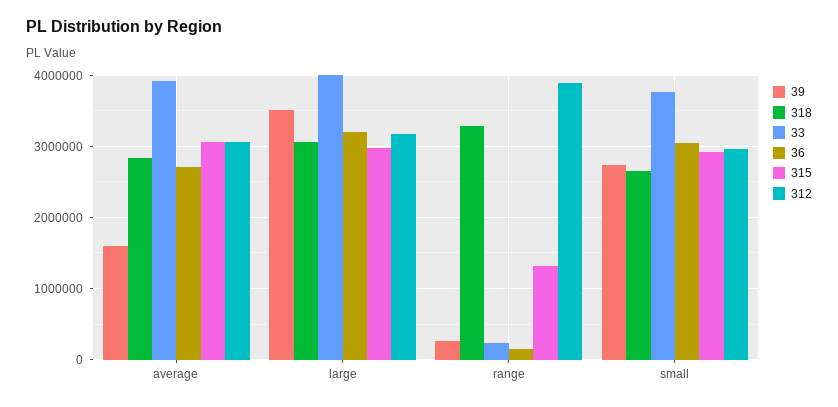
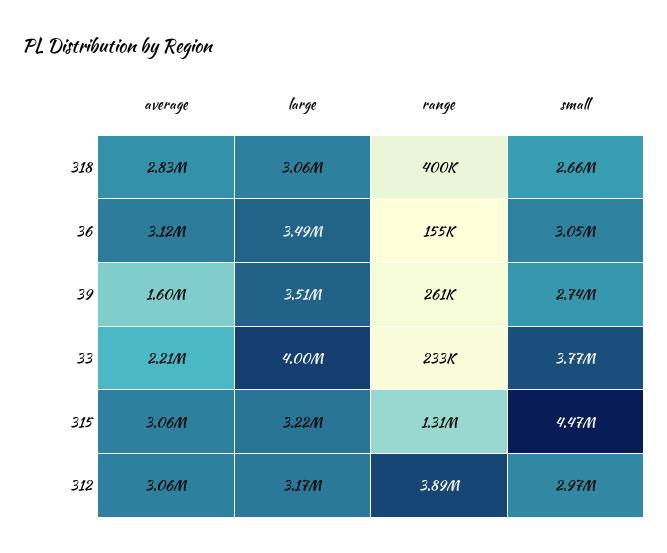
  {
    "39": {
      "average": 1600000,
      "large": 3510000,
      "range": 261000,
      "small": 2740000
    },
    "318": {
      "average": 2830000,
      "large": 3060000,
-     "range": 3300000,
+     "range": 400000,
      "small": 2660000
    },
    "33": {
-     "average": 3900000,
+     "average": 2210000,
      "large": 4000000,
      "range": 233000,
      "small": 3770000
    },
    "36": {
-     "average": 2700000,
+     "average": 3120000,
-     "large": 3200000,
+     "large": 3490000,
      "range": 155000,
      "small": 3050000
    },
    "315": {
      "average": 3060000,
-     "large": 3000000,
+     "large": 3220000,
      "range": 1310000,
-     "small": 2900000
+     "small": 4470000
    },
    "312": {
      "average": 3060000,
      "large": 3170000,
      "range": 3890000,
      "small": 2970000
    }
  }

